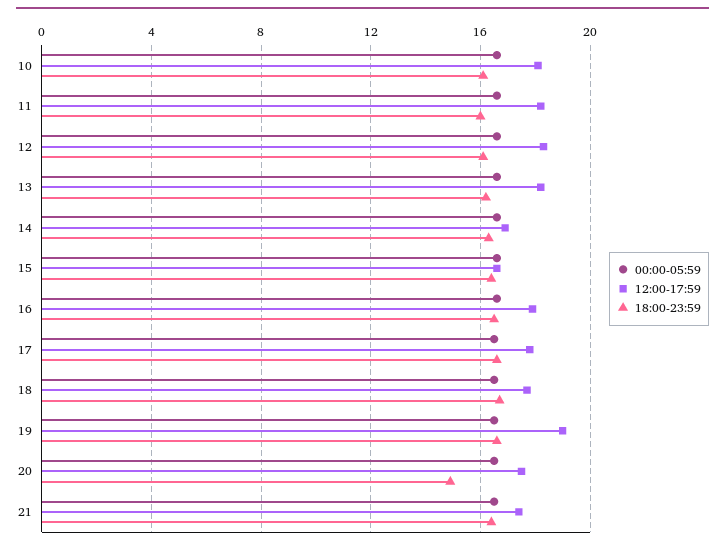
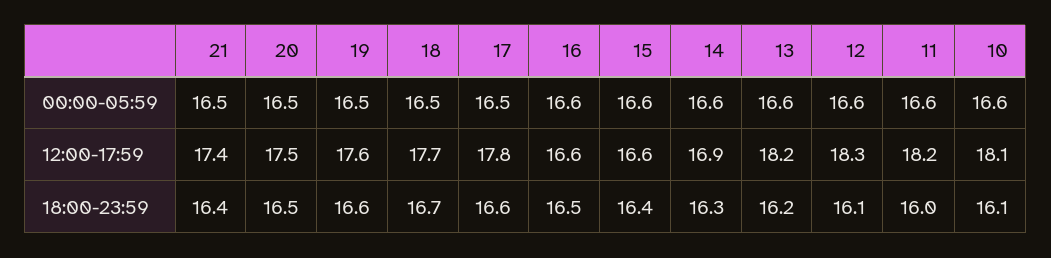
  {
    "00:00-05:59": {
      "10": 16.6,
      "11": 16.6,
      "12": 16.6,
      "13": 16.6,
      "14": 16.6,
      "15": 16.6,
      "16": 16.6,
      "17": 16.5,
      "18": 16.5,
      "19": 16.5,
      "20": 16.5,
      "21": 16.5
    },
    "12:00-17:59": {
      "10": 18.1,
      "11": 18.2,
      "12": 18.3,
      "13": 18.2,
      "14": 16.9,
      "15": 16.6,
-     "16": 18,
+     "16": 16.6,
      "17": 17.8,
      "18": 17.7,
-     "19": 19,
+     "19": 17.6,
      "20": 17.5,
      "21": 17.4
    },
    "18:00-23:59": {
      "10": 16.1,
      "11": 16,
      "12": 16.1,
      "13": 16.2,
      "14": 16.3,
      "15": 16.4,
      "16": 16.5,
      "17": 16.6,
      "18": 16.7,
      "19": 16.6,
-     "20": 15,
+     "20": 16.5,
      "21": 16.4
    }
  }

